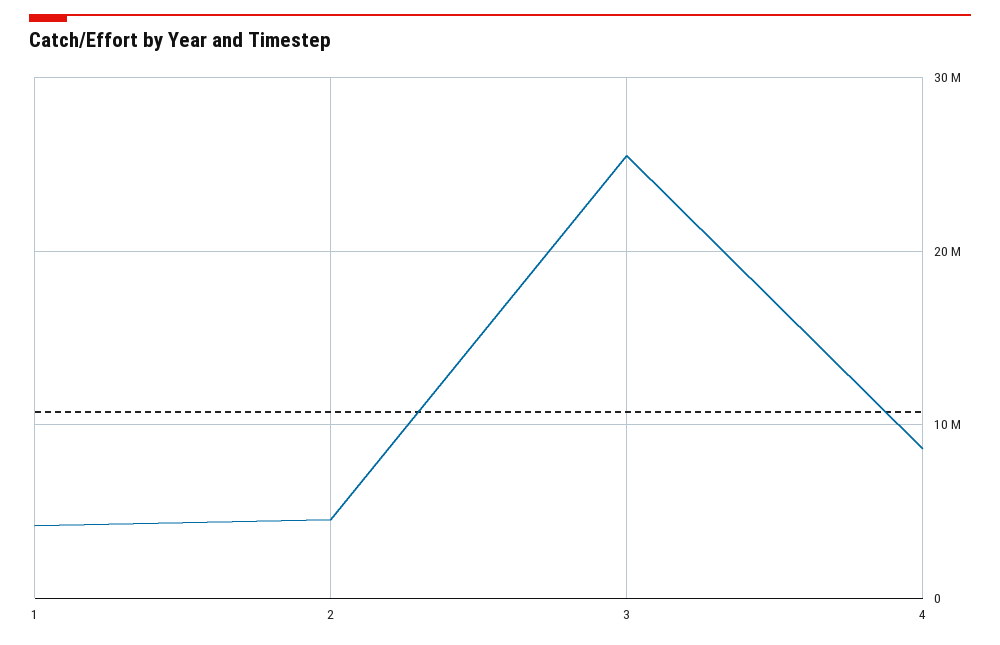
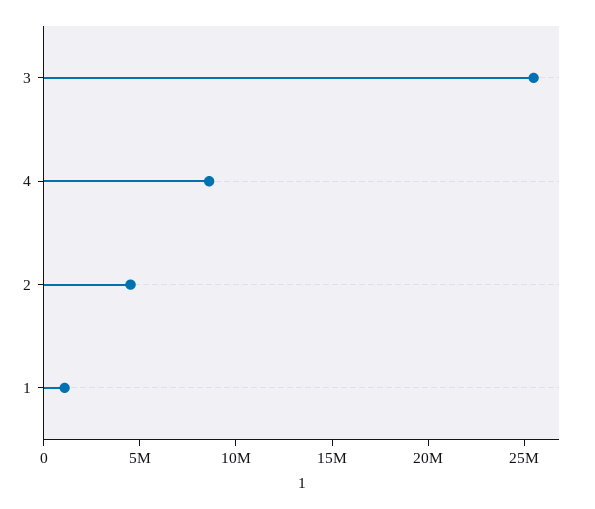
  {
-   "1": 4000000,
+   "1": 1000000,
    "2": 5000000,
    "3": 25000000,
    "4": 9000000
  }

